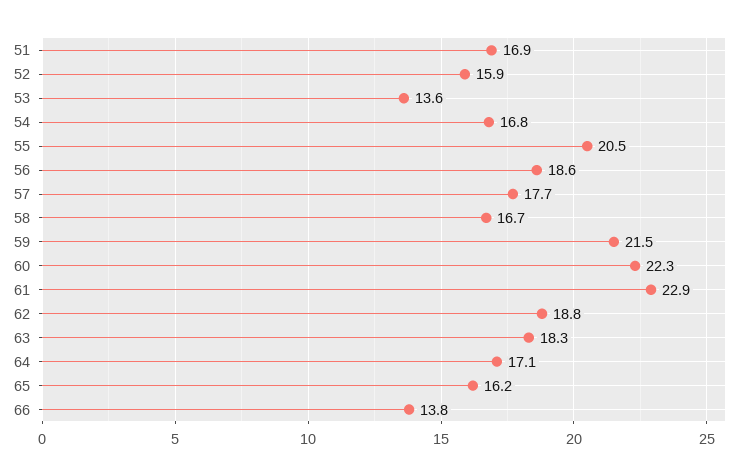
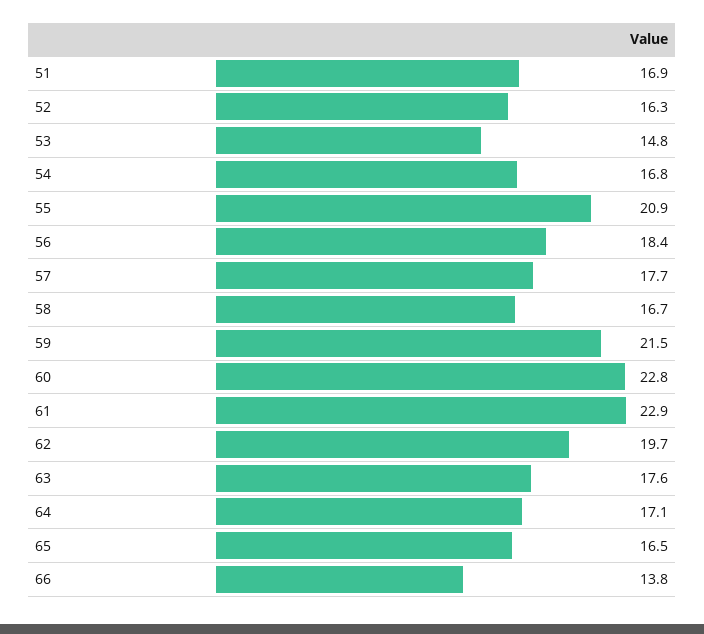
  {
    "51": 16.9,
-   "52": 15.9,
+   "52": 16.3,
-   "53": 13.6,
+   "53": 14.8,
    "54": 16.8,
-   "55": 20.5,
+   "55": 20.9,
-   "56": 18.6,
+   "56": 18.4,
    "57": 17.7,
    "58": 16.7,
    "59": 21.5,
-   "60": 22.3,
+   "60": 22.8,
    "61": 22.9,
-   "62": 18.8,
+   "62": 19.7,
-   "63": 18.3,
+   "63": 17.6,
    "64": 17.1,
-   "65": 16.2,
+   "65": 16.5,
    "66": 13.8
  }

